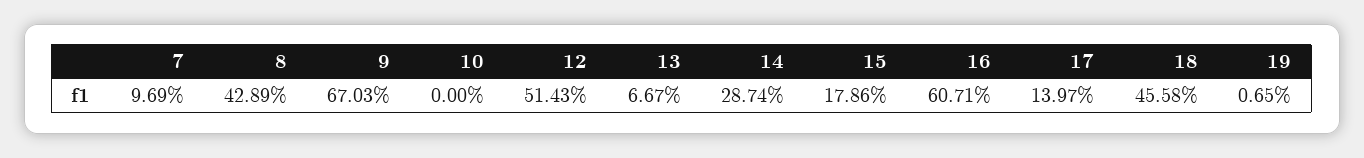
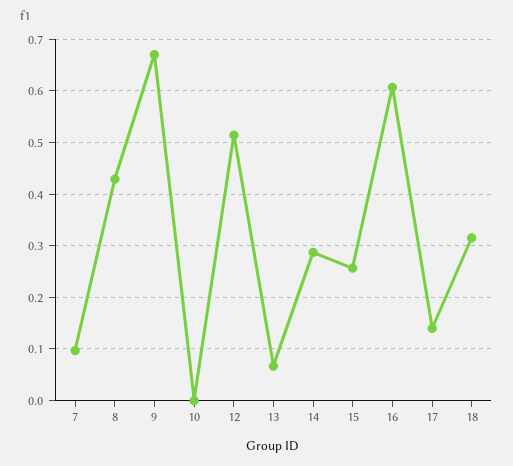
  {
    "7": 0.0969,
    "8": 0.4289,
    "9": 0.6703,
    "10": 0,
    "12": 0.5143,
    "13": 0.0667,
    "14": 0.2874,
-   "15": 0.1786,
+   "15": 0.26,
    "16": 0.6071,
    "17": 0.1397,
-   "18": 0.4558,
+   "18": 0.32
-   "19": 0.0065
  }

